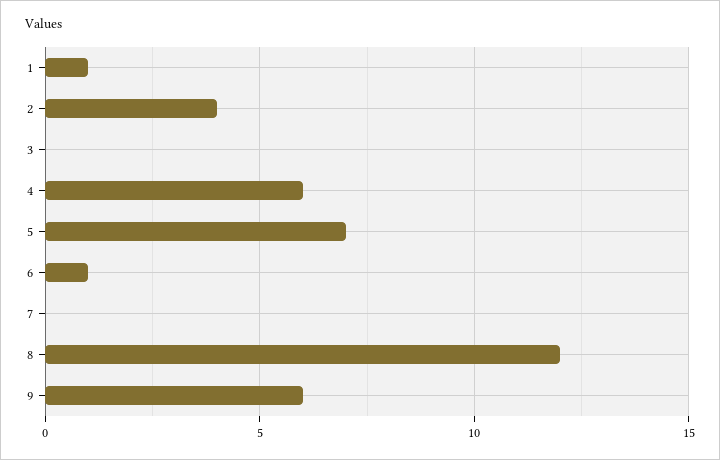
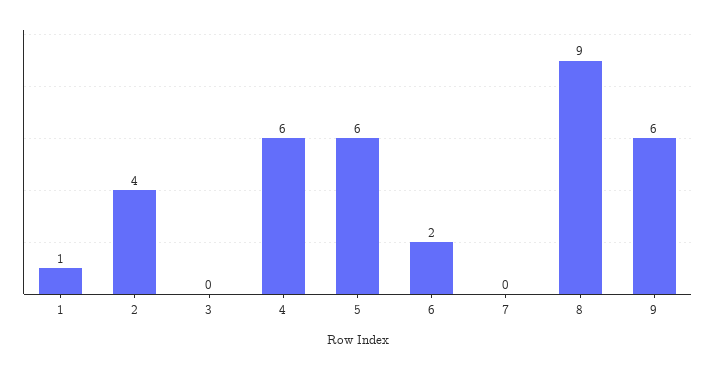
  {
    "1": 1,
    "2": 4,
    "3": 0,
    "4": 6,
-   "5": 7,
+   "5": 6,
-   "6": 1,
+   "6": 2,
    "7": 0,
-   "8": 12,
+   "8": 9,
    "9": 6
  }

